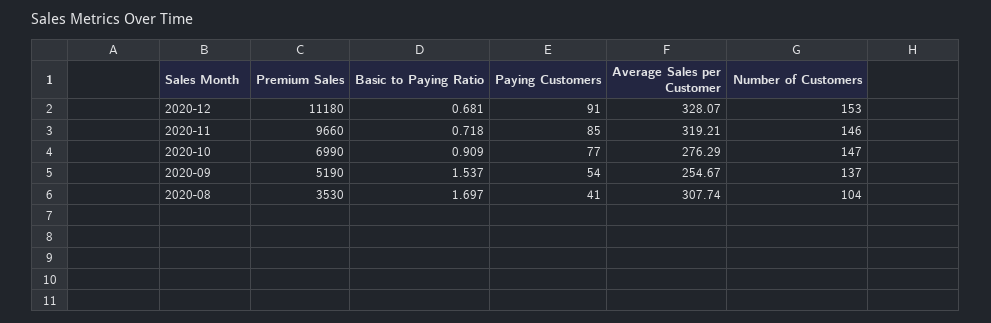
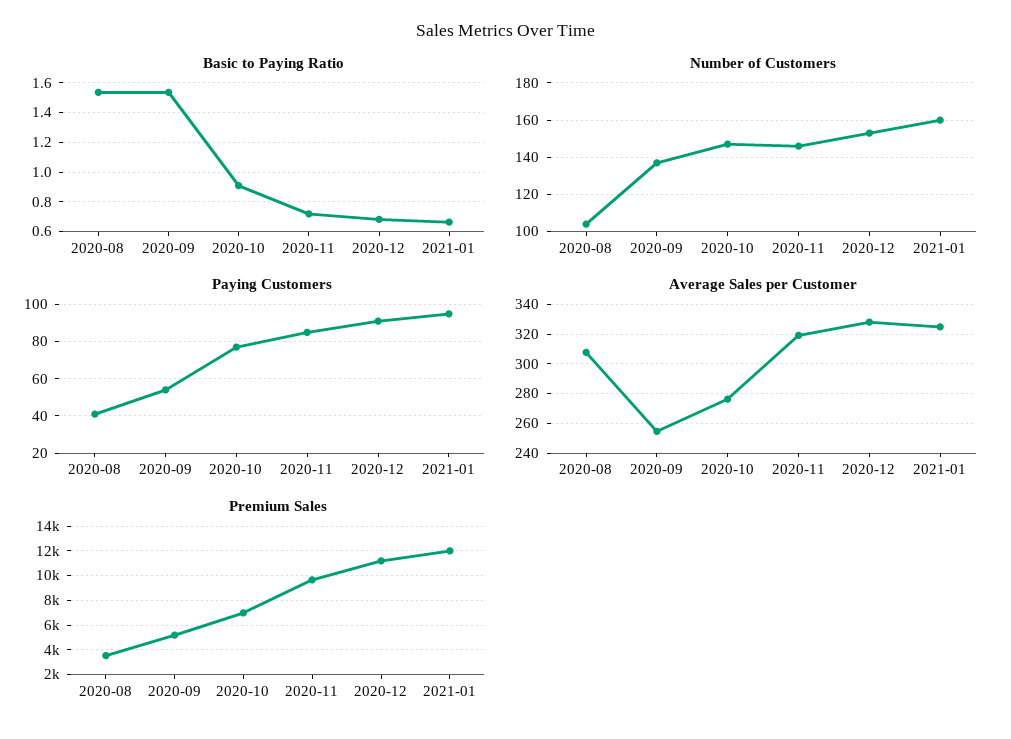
  {
    "Premium Sales": {
      "2020-12": 11180,
      "2020-11": 9660,
      "2020-10": 6990,
      "2020-09": 5190,
-     "2020-08": 3530
+     "2020-08": 3530,
+     "2021-01": 12000
    },
    "Basic to Paying Ratio": {
      "2020-12": 0.681,
      "2020-11": 0.718,
      "2020-10": 0.909,
      "2020-09": 1.537,
-     "2020-08": 1.697
+     "2020-08": 1.55,
+     "2021-01": 0.65
    },
    "Paying Customers": {
      "2020-12": 91,
      "2020-11": 85,
      "2020-10": 77,
      "2020-09": 54,
-     "2020-08": 41
+     "2020-08": 41,
+     "2021-01": 95
    },
    "Average Sales per Customer": {
      "2020-12": 328.07,
      "2020-11": 319.21,
      "2020-10": 276.29,
      "2020-09": 254.67,
-     "2020-08": 307.74
+     "2020-08": 307.74,
+     "2021-01": 325
    },
    "Number of Customers": {
      "2020-12": 153,
      "2020-11": 146,
      "2020-10": 147,
      "2020-09": 137,
-     "2020-08": 104
+     "2020-08": 104,
+     "2021-01": 160
    }
  }

